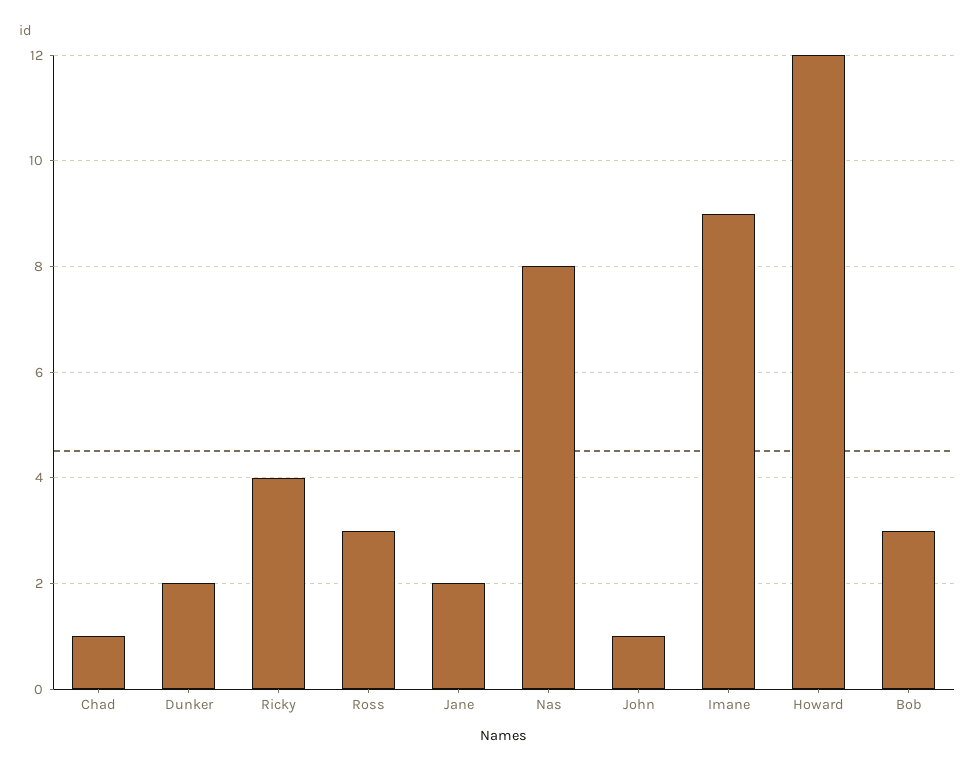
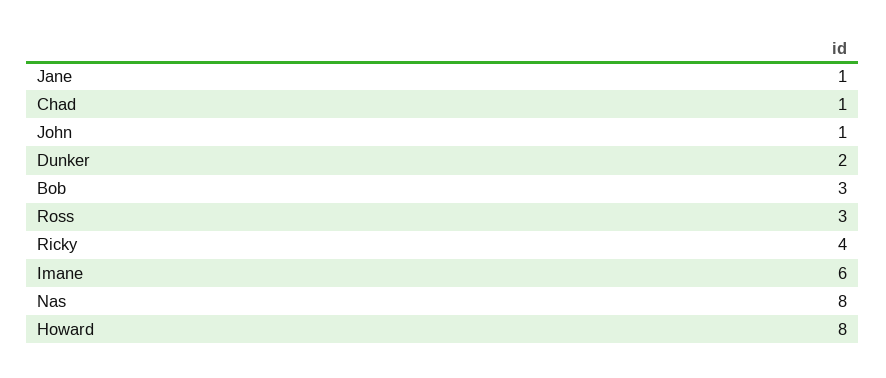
  {
    "Chad": 1,
    "Dunker": 2,
    "Ricky": 4,
    "Ross": 3,
-   "Jane": 2,
+   "Jane": 1,
    "Nas": 8,
    "John": 1,
-   "Imane": 9,
+   "Imane": 6,
-   "Howard": 12,
+   "Howard": 8,
    "Bob": 3
  }

